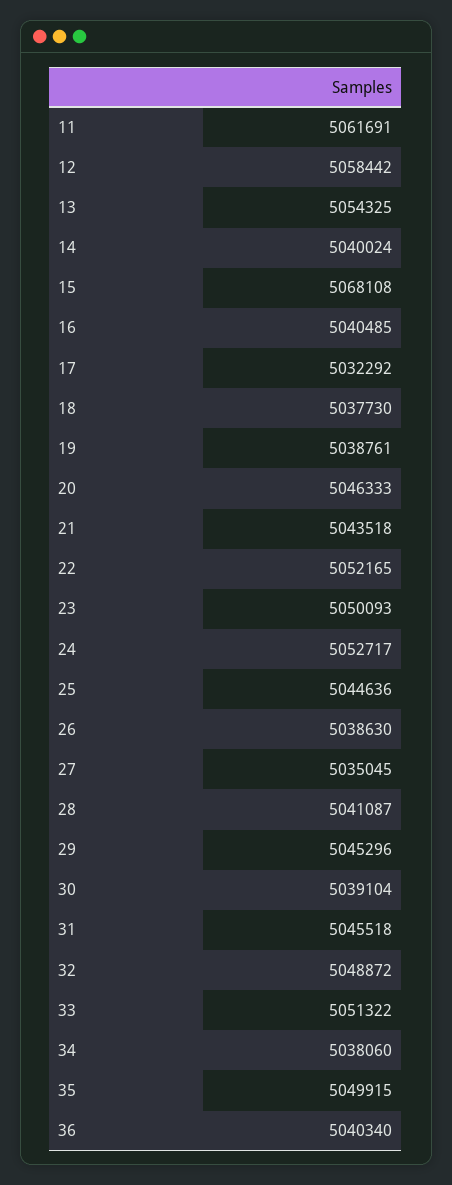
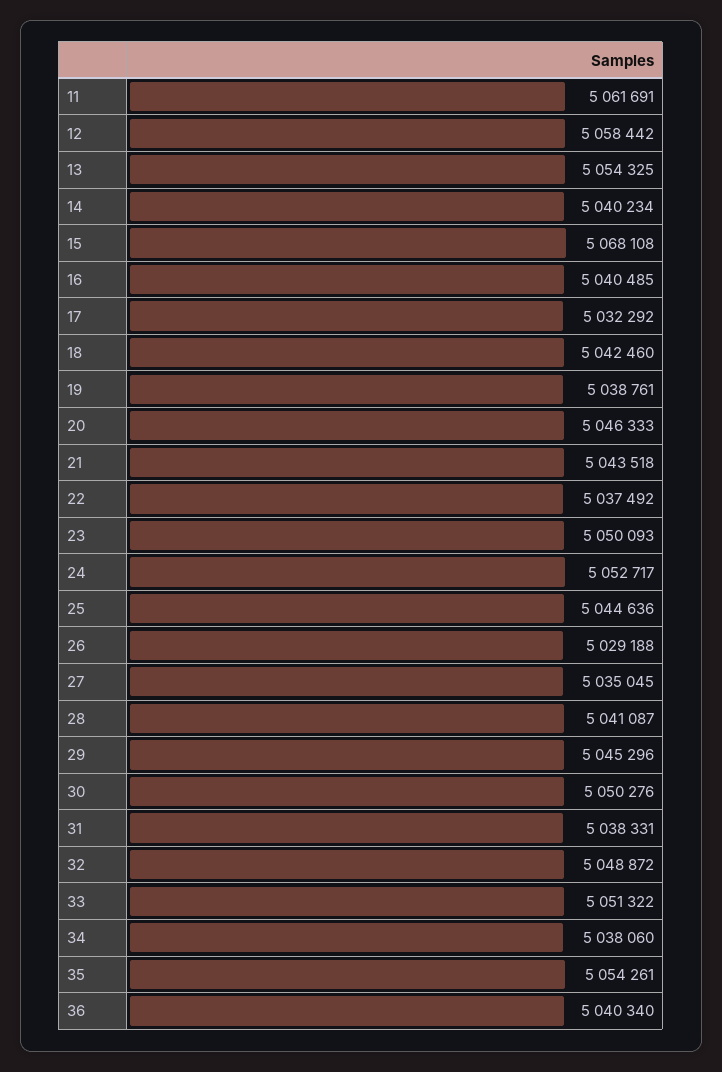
  {
    "11": 5061691,
    "12": 5058442,
    "13": 5054325,
-   "14": 5040024,
+   "14": 5040234,
    "15": 5068108,
    "16": 5040485,
    "17": 5032292,
-   "18": 5037730,
+   "18": 5042460,
    "19": 5038761,
    "20": 5046333,
    "21": 5043518,
-   "22": 5052165,
+   "22": 5037492,
    "23": 5050093,
    "24": 5052717,
    "25": 5044636,
-   "26": 5038630,
+   "26": 5029188,
    "27": 5035045,
    "28": 5041087,
    "29": 5045296,
-   "30": 5039104,
+   "30": 5050276,
-   "31": 5045518,
+   "31": 5038331,
    "32": 5048872,
    "33": 5051322,
    "34": 5038060,
-   "35": 5049915,
+   "35": 5054261,
    "36": 5040340
  }

